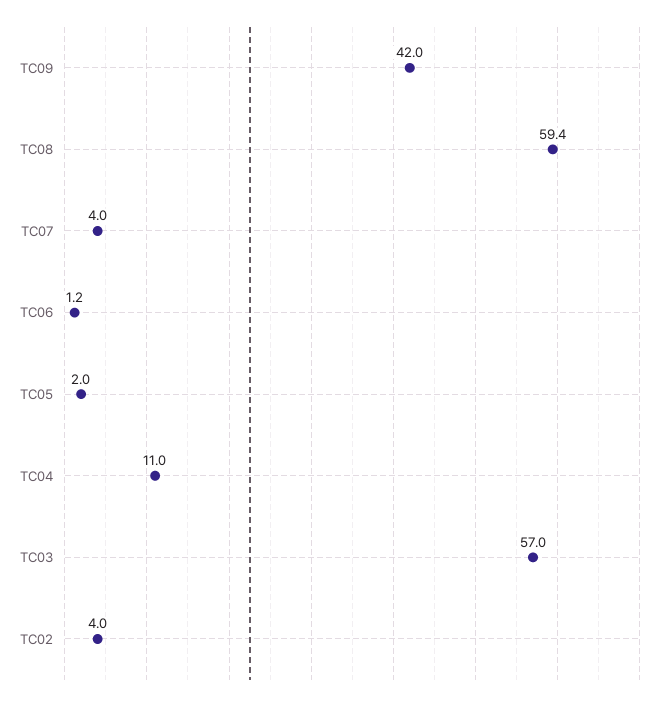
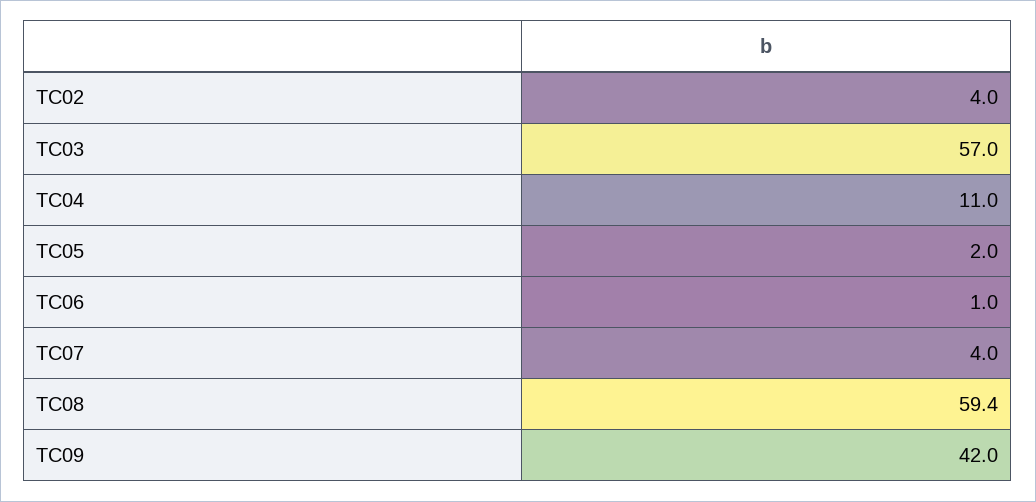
  {
    "TC09": 42,
    "TC08": 59.4,
    "TC07": 4,
-   "TC06": 1.2,
+   "TC06": 1,
    "TC05": 2,
    "TC04": 11,
    "TC03": 57,
    "TC02": 4
  }

